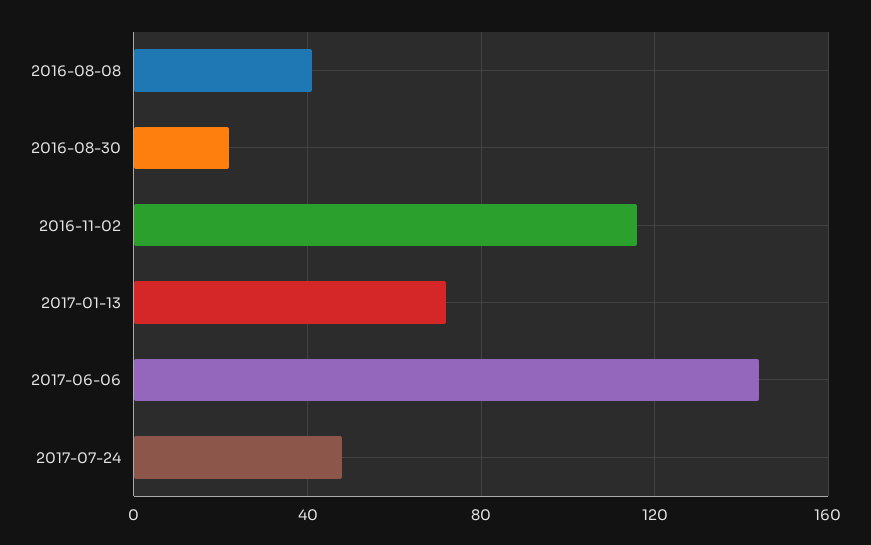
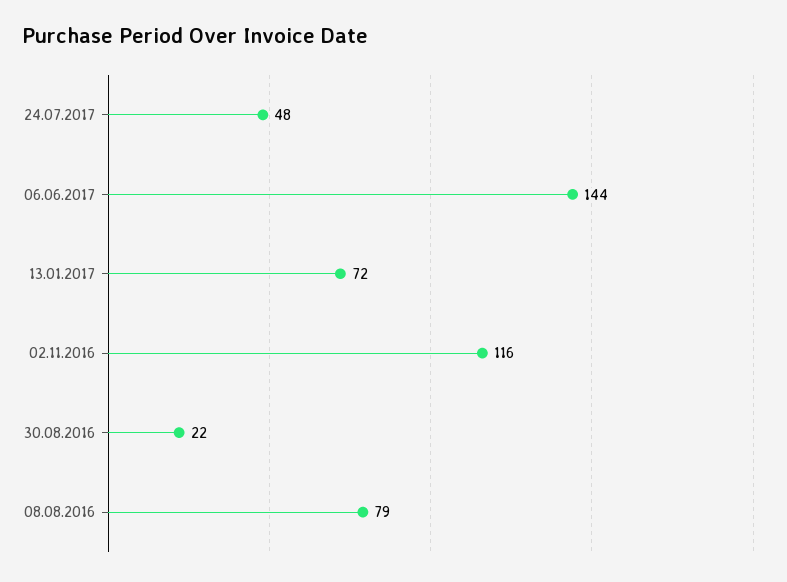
  {
-   "2016-08-08": 40,
+   "2016-08-08": 79,
    "2016-08-30": 22,
    "2016-11-02": 116,
    "2017-01-13": 72,
    "2017-06-06": 144,
    "2017-07-24": 48
  }

